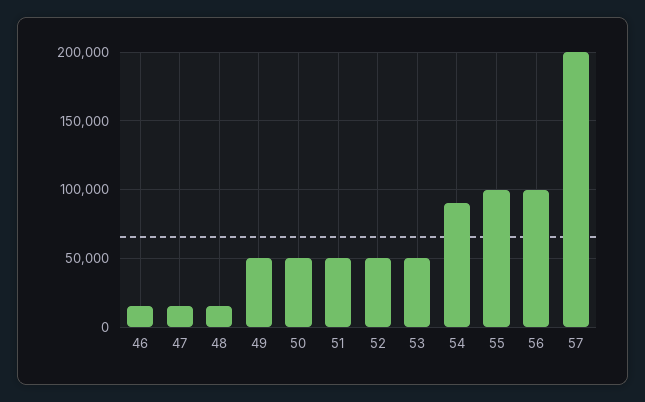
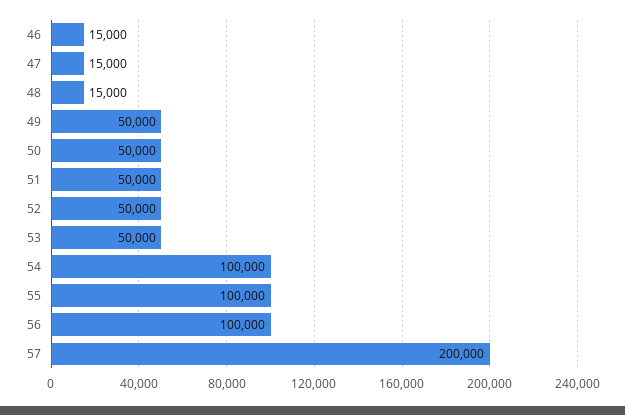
  {
    "46": 15000,
    "47": 15000,
    "48": 15000,
    "49": 50000,
    "50": 50000,
    "51": 50000,
    "52": 50000,
    "53": 50000,
-   "54": 90000,
+   "54": 100000,
    "55": 100000,
    "56": 100000,
    "57": 200000
  }

